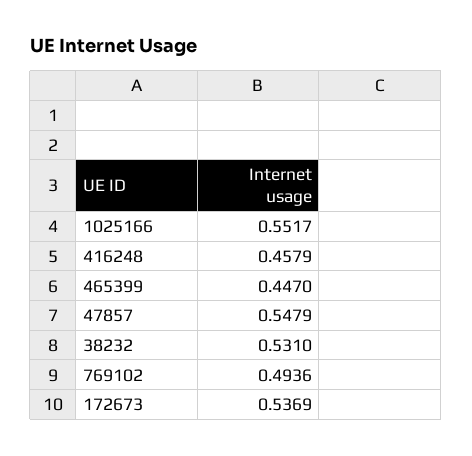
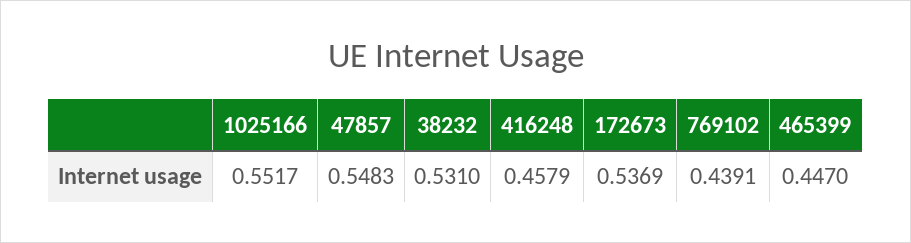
  {
    "1025166": 0.5517,
    "416248": 0.4579,
    "465399": 0.447,
-   "47857": 0.5479,
+   "47857": 0.5483,
    "38232": 0.531,
-   "769102": 0.4936,
+   "769102": 0.4391,
    "172673": 0.5369
  }

